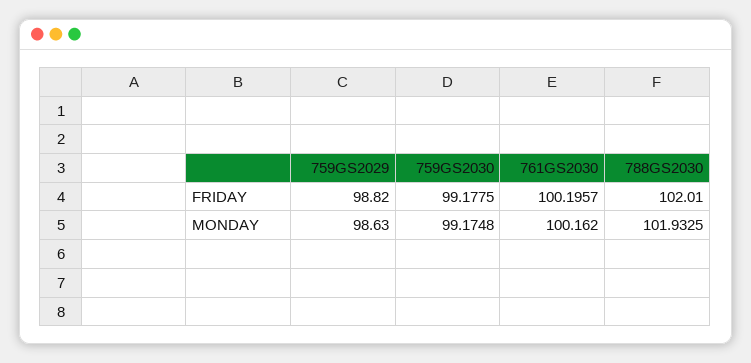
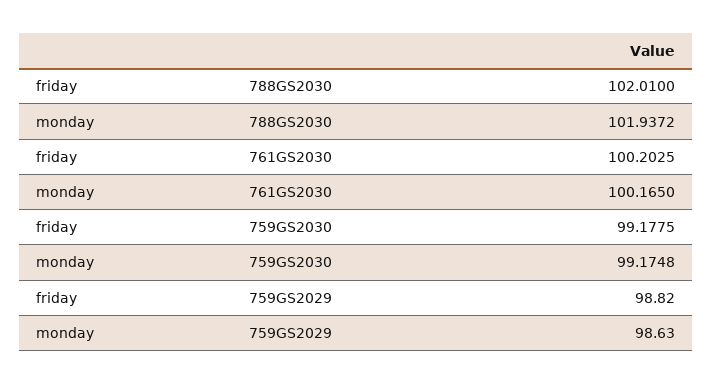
  {
    "759GS2029": {
      "FRIDAY": 98.82,
      "MONDAY": 98.63
    },
    "759GS2030": {
      "FRIDAY": 99.1775,
      "MONDAY": 99.1748
    },
    "761GS2030": {
-     "FRIDAY": 100.1957,
+     "FRIDAY": 100.2025,
-     "MONDAY": 100.162
+     "MONDAY": 100.165
    },
    "788GS2030": {
      "FRIDAY": 102.01,
-     "MONDAY": 101.9325
+     "MONDAY": 101.9372
    }
  }

